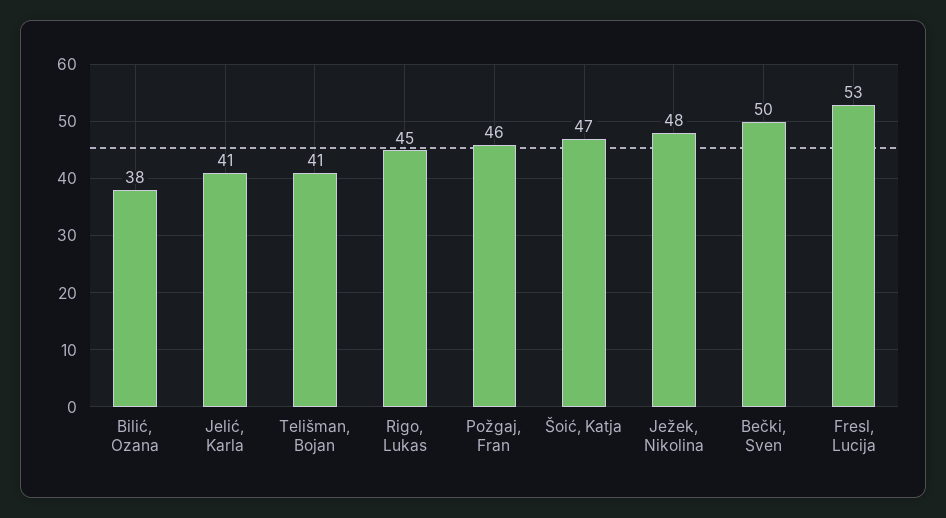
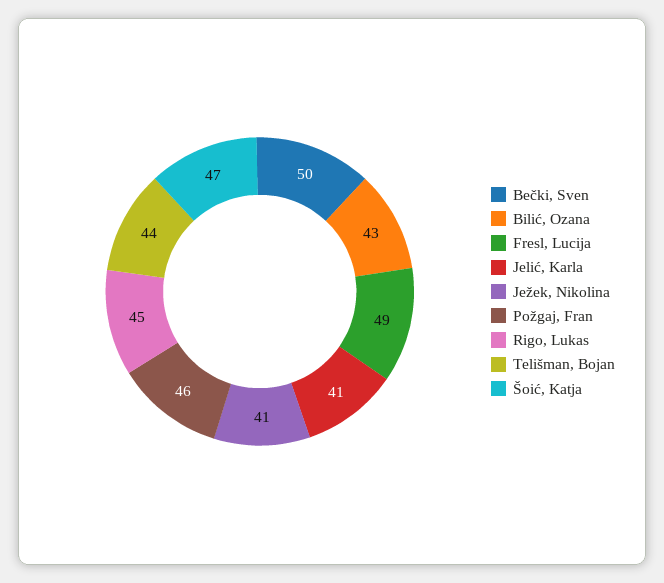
  {
-   "Bilić, Ozana": 38,
+   "Bilić, Ozana": 43,
    "Jelić, Karla": 41,
-   "Telišman, Bojan": 41,
+   "Telišman, Bojan": 44,
    "Rigo, Lukas": 45,
    "Požgaj, Fran": 46,
    "Šoić, Katja": 47,
-   "Ježek, Nikolina": 48,
+   "Ježek, Nikolina": 41,
    "Bečki, Sven": 50,
-   "Fresl, Lucija": 53
+   "Fresl, Lucija": 49
  }

